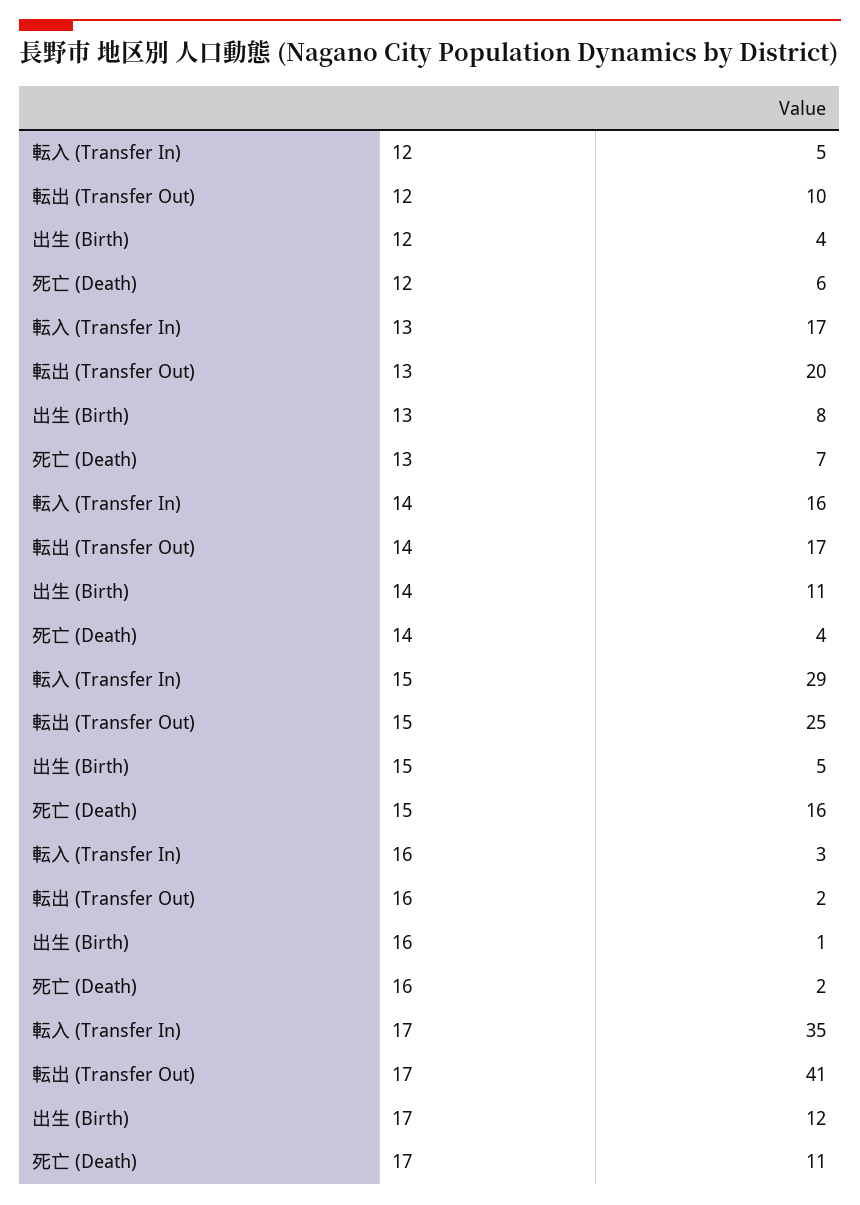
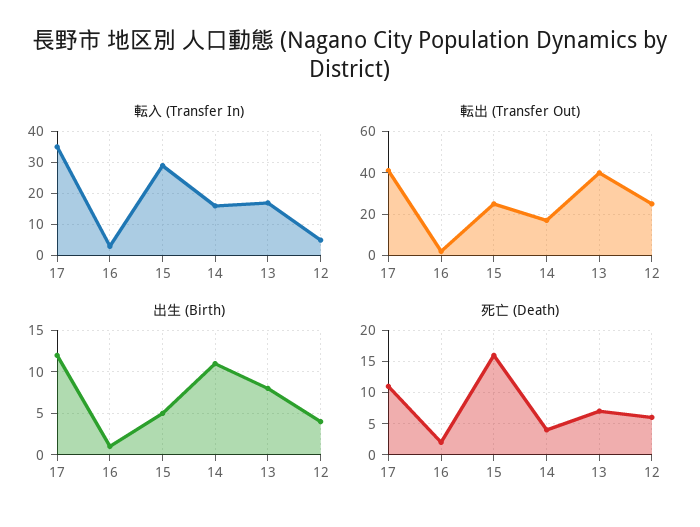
  {
    "転入 (Transfer In)": {
      "12": 5,
      "13": 17,
      "14": 16,
      "15": 29,
      "16": 3,
      "17": 35
    },
    "転出 (Transfer Out)": {
-     "12": 10,
+     "12": 25,
-     "13": 20,
+     "13": 40,
      "14": 17,
      "15": 25,
      "16": 2,
      "17": 41
    },
    "出生 (Birth)": {
      "12": 4,
      "13": 8,
      "14": 11,
      "15": 5,
      "16": 1,
      "17": 12
    },
    "死亡 (Death)": {
      "12": 6,
      "13": 7,
      "14": 4,
      "15": 16,
      "16": 2,
      "17": 11
    }
  }

